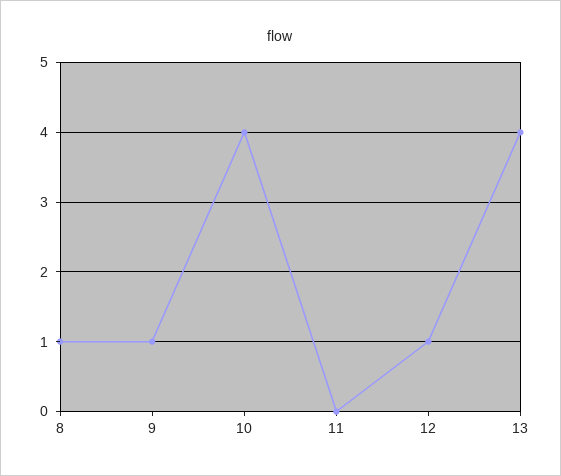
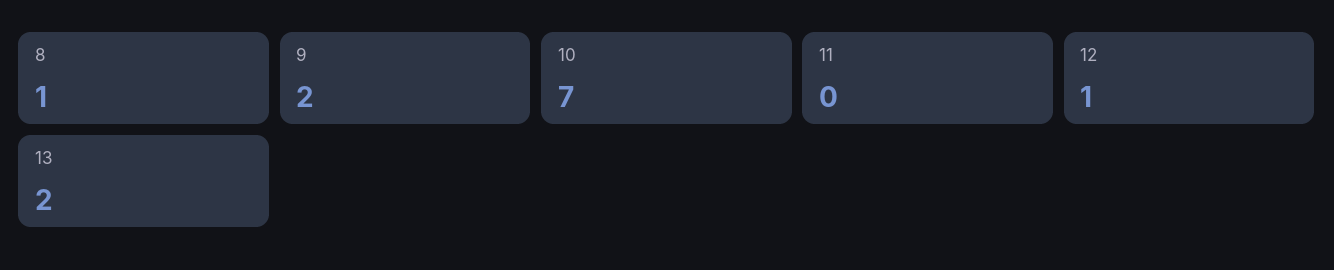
  {
    "8": 1,
-   "9": 1,
+   "9": 2,
-   "10": 4,
+   "10": 7,
    "11": 0,
    "12": 1,
-   "13": 4
+   "13": 2
  }

